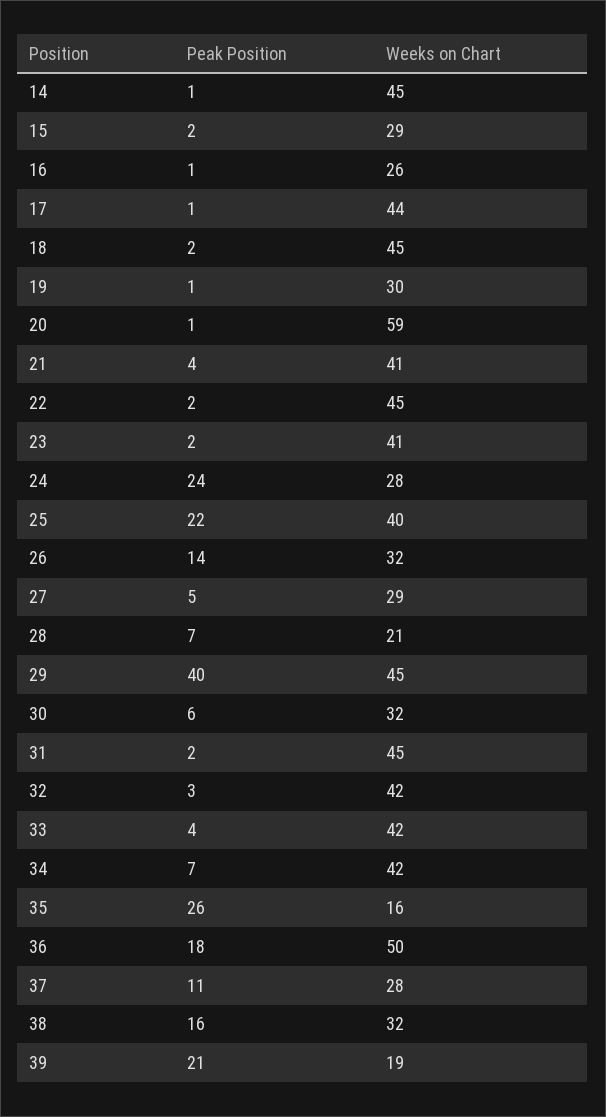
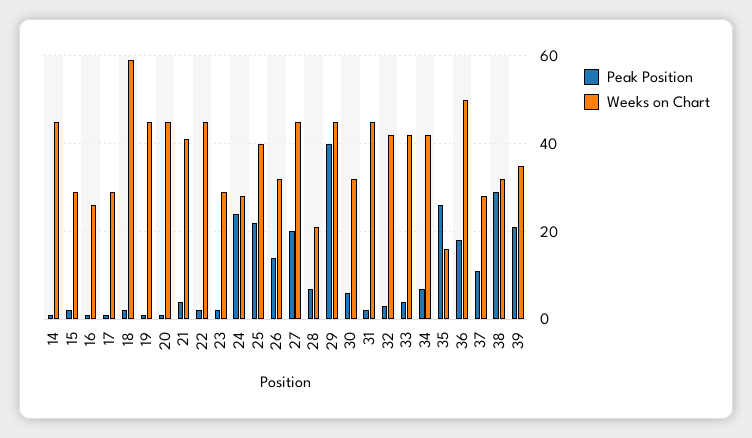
  {
    "Peak Position": {
      "14": 1,
      "15": 2,
      "16": 1,
      "17": 1,
      "18": 2,
      "19": 1,
      "20": 1,
      "21": 4,
      "22": 2,
      "23": 2,
      "24": 24,
      "25": 22,
      "26": 14,
-     "27": 5,
+     "27": 20,
      "28": 7,
      "29": 40,
      "30": 6,
      "31": 2,
      "32": 3,
      "33": 4,
      "34": 7,
      "35": 26,
      "36": 18,
      "37": 11,
-     "38": 16,
+     "38": 30,
      "39": 21
    },
    "Weeks on Chart": {
      "14": 45,
      "15": 29,
      "16": 26,
-     "17": 44,
+     "17": 30,
-     "18": 45,
+     "18": 60,
-     "19": 30,
+     "19": 45,
-     "20": 59,
+     "20": 45,
      "21": 41,
      "22": 45,
-     "23": 41,
+     "23": 30,
      "24": 28,
      "25": 40,
      "26": 32,
-     "27": 29,
+     "27": 45,
      "28": 21,
      "29": 45,
      "30": 32,
      "31": 45,
      "32": 42,
      "33": 42,
      "34": 42,
      "35": 16,
      "36": 50,
      "37": 28,
      "38": 32,
-     "39": 19
+     "39": 35
    }
  }

